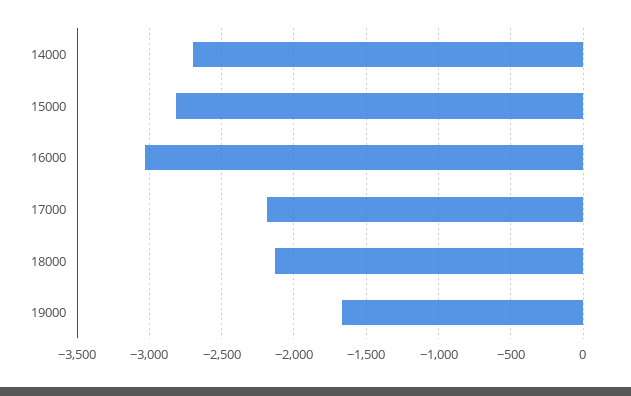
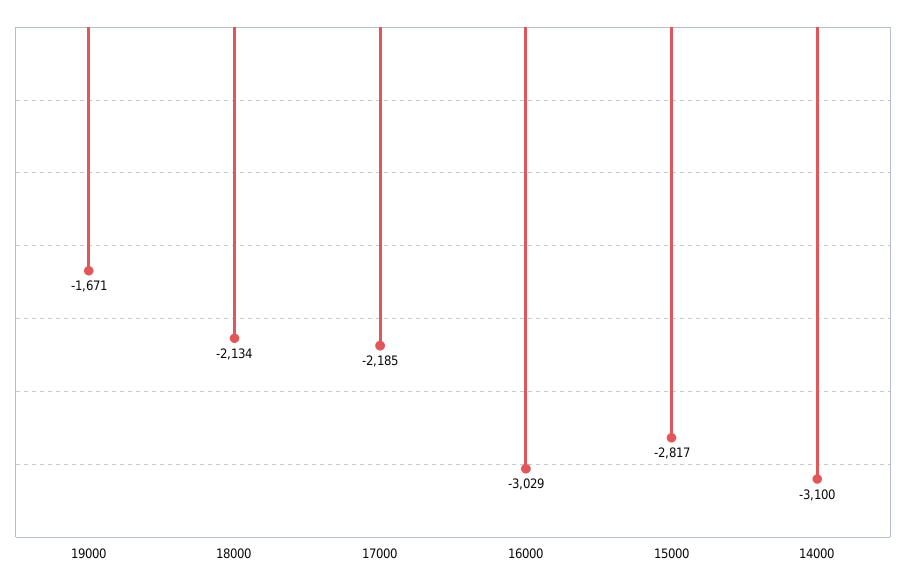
  {
-   "14000": -2700,
+   "14000": -3100,
    "15000": -2817,
    "16000": -3029,
    "17000": -2185,
    "18000": -2134,
    "19000": -1671
  }

